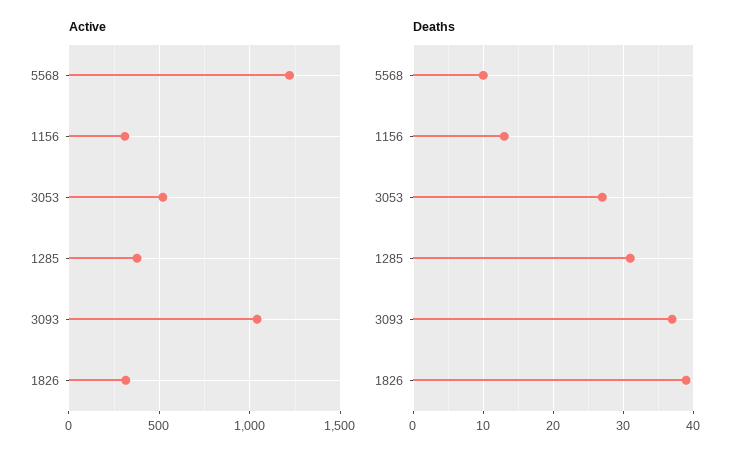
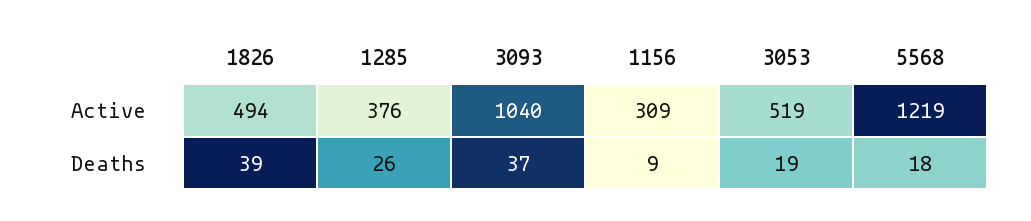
  {
    "Active": {
      "5568": 1219,
      "1156": 309,
      "3053": 519,
      "1285": 376,
      "3093": 1040,
-     "1826": 300
+     "1826": 494
    },
    "Deaths": {
-     "5568": 10,
+     "5568": 18,
-     "1156": 13,
+     "1156": 9,
-     "3053": 27,
+     "3053": 19,
-     "1285": 31,
+     "1285": 26,
      "3093": 37,
      "1826": 39
    }
  }

